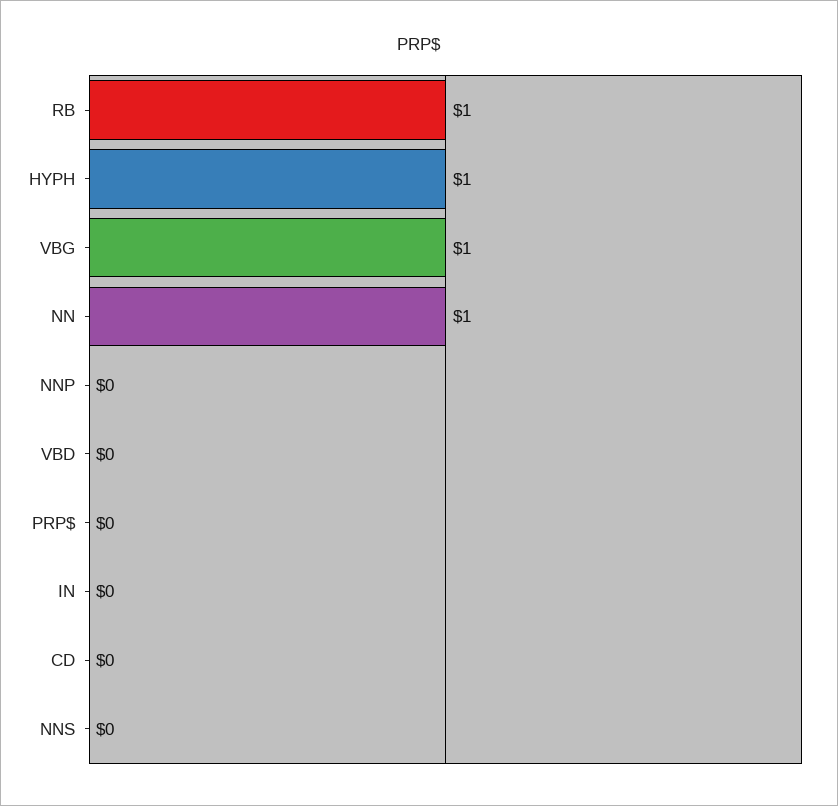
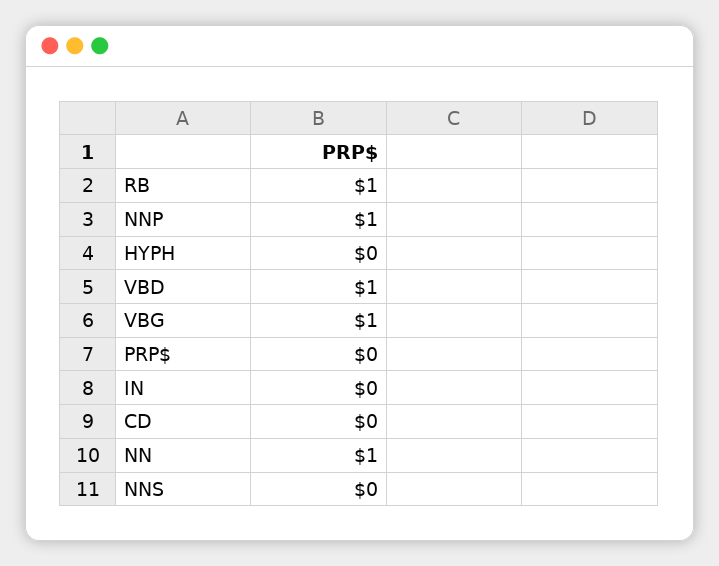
  {
    "RB": 1,
-   "HYPH": 1,
+   "HYPH": 0,
    "VBG": 1,
    "NN": 1,
-   "NNP": 0,
+   "NNP": 1,
-   "VBD": 0,
+   "VBD": 1,
    "PRP$": 0,
    "IN": 0,
    "CD": 0,
    "NNS": 0
  }

